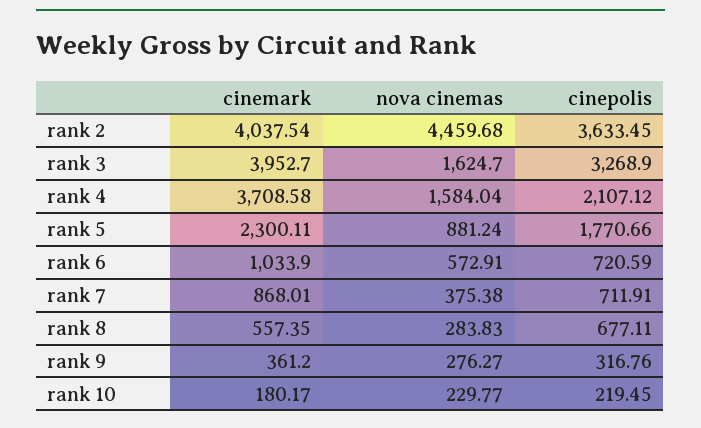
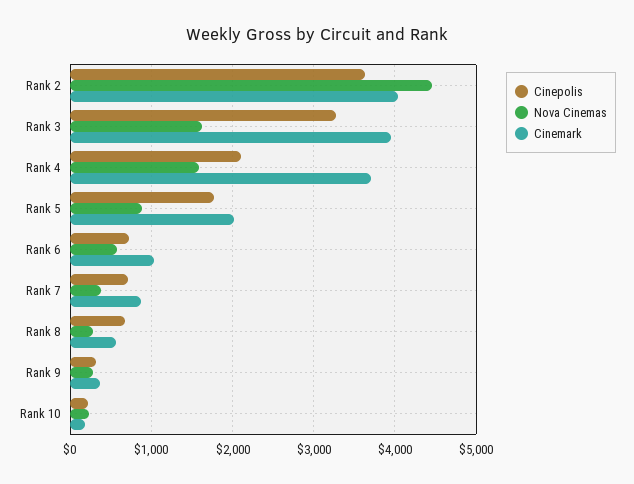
  {
    "cinemark": {
      "rank 2": 4037.54,
      "rank 3": 3952.7,
      "rank 4": 3708.58,
-     "rank 5": 2300.11,
+     "rank 5": 2000,
      "rank 6": 1033.9,
      "rank 7": 868.01,
      "rank 8": 557.35,
      "rank 9": 361.2,
      "rank 10": 180.17
    },
    "nova cinemas": {
      "rank 2": 4459.68,
      "rank 3": 1624.7,
      "rank 4": 1584.04,
      "rank 5": 881.24,
      "rank 6": 572.91,
      "rank 7": 375.38,
      "rank 8": 283.83,
      "rank 9": 276.27,
      "rank 10": 229.77
    },
    "cinepolis": {
      "rank 2": 3633.45,
      "rank 3": 3268.9,
      "rank 4": 2107.12,
      "rank 5": 1770.66,
      "rank 6": 720.59,
      "rank 7": 711.91,
      "rank 8": 677.11,
      "rank 9": 316.76,
      "rank 10": 219.45
    }
  }

